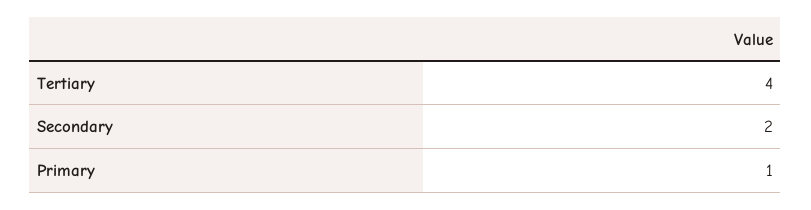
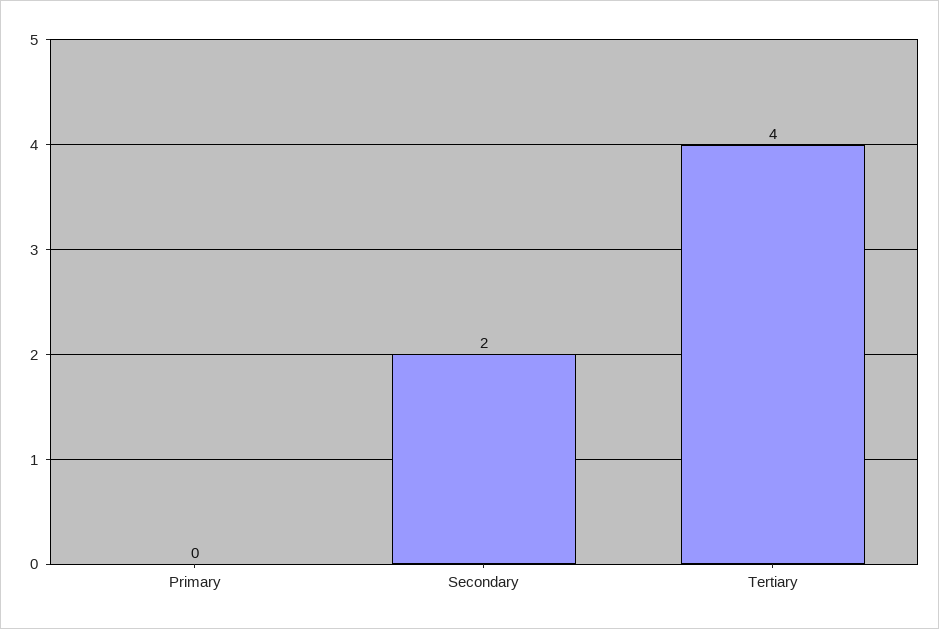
  {
    "Tertiary": 4,
    "Secondary": 2,
-   "Primary": 1
+   "Primary": 0
  }

